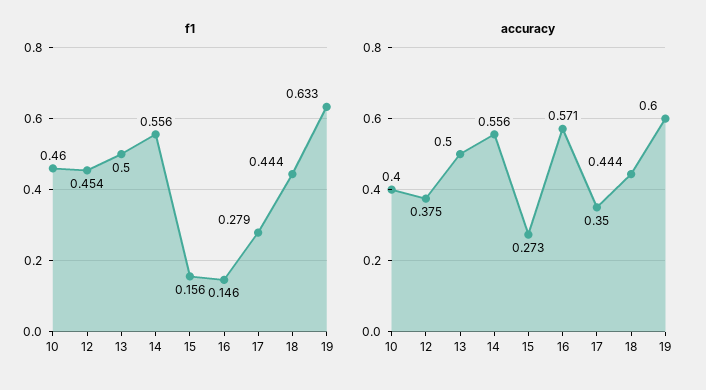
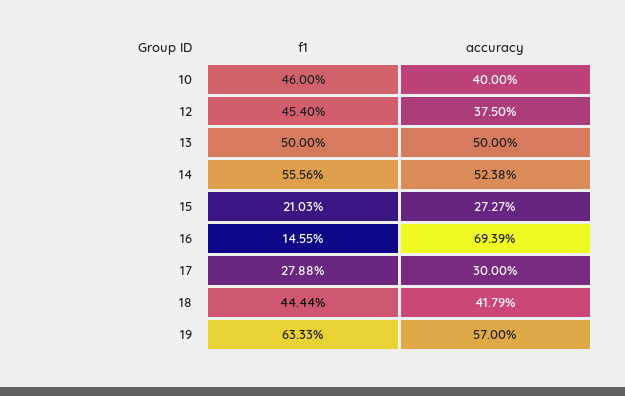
  {
    "f1": {
      "10": 0.46,
      "12": 0.454,
      "13": 0.5,
      "14": 0.5556,
-     "15": 0.156,
+     "15": 0.2103,
      "16": 0.1455,
      "17": 0.2788,
      "18": 0.4444,
      "19": 0.6333
    },
    "accuracy": {
      "10": 0.4,
      "12": 0.375,
      "13": 0.5,
-     "14": 0.556,
+     "14": 0.5238,
      "15": 0.2727,
-     "16": 0.571,
+     "16": 0.6939,
-     "17": 0.35,
+     "17": 0.3,
-     "18": 0.444,
+     "18": 0.4179,
-     "19": 0.6
+     "19": 0.57
    }
  }

